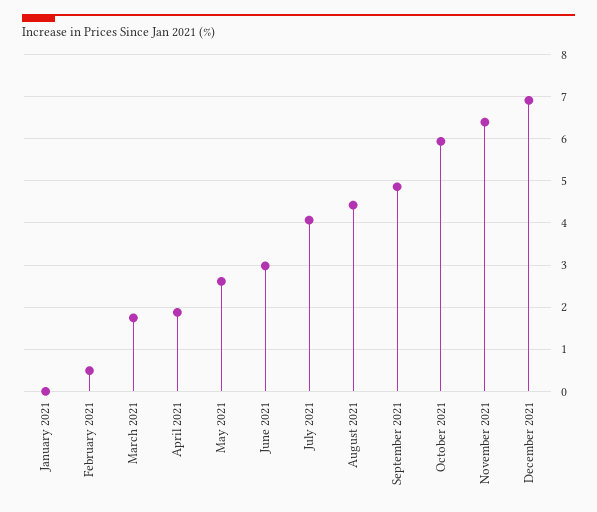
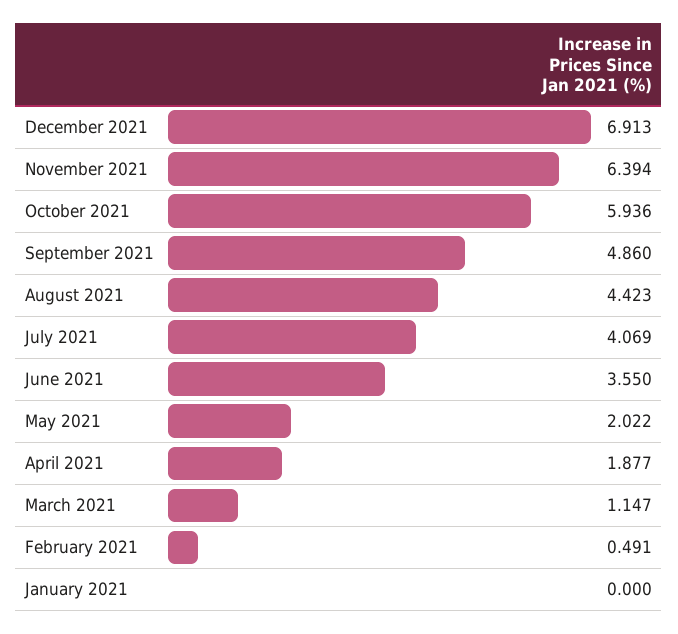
  {
    "January 2021": 0,
    "February 2021": 0.491,
-   "March 2021": 1.8,
+   "March 2021": 1.147,
    "April 2021": 1.877,
-   "May 2021": 2.6,
+   "May 2021": 2.022,
-   "June 2021": 3,
+   "June 2021": 3.55,
    "July 2021": 4.069,
    "August 2021": 4.423,
    "September 2021": 4.86,
    "October 2021": 5.936,
    "November 2021": 6.394,
    "December 2021": 6.913
  }

